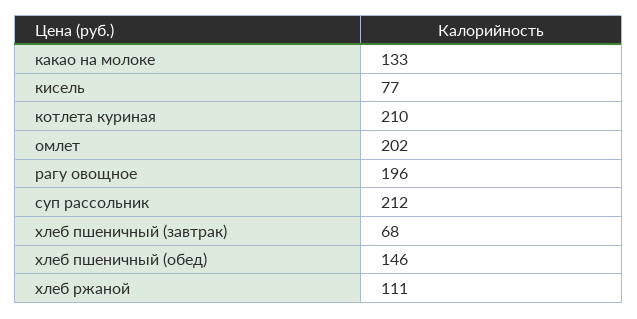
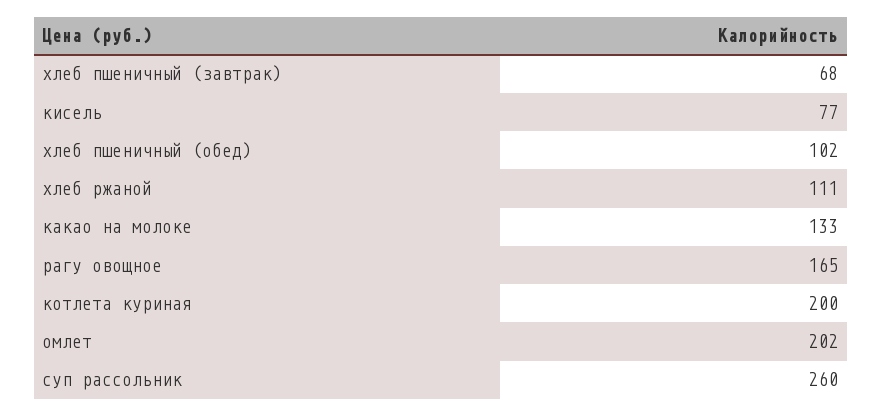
  {
    "какао на молоке": 133,
    "кисель": 77,
-   "котлета куриная": 210,
+   "котлета куриная": 200,
    "омлет": 202,
-   "рагу овощное": 196,
+   "рагу овощное": 165,
-   "суп рассольник": 212,
+   "суп рассольник": 260,
    "хлеб пшеничный (завтрак)": 68,
-   "хлеб пшеничный (обед)": 146,
+   "хлеб пшеничный (обед)": 102,
    "хлеб ржаной": 111
  }

